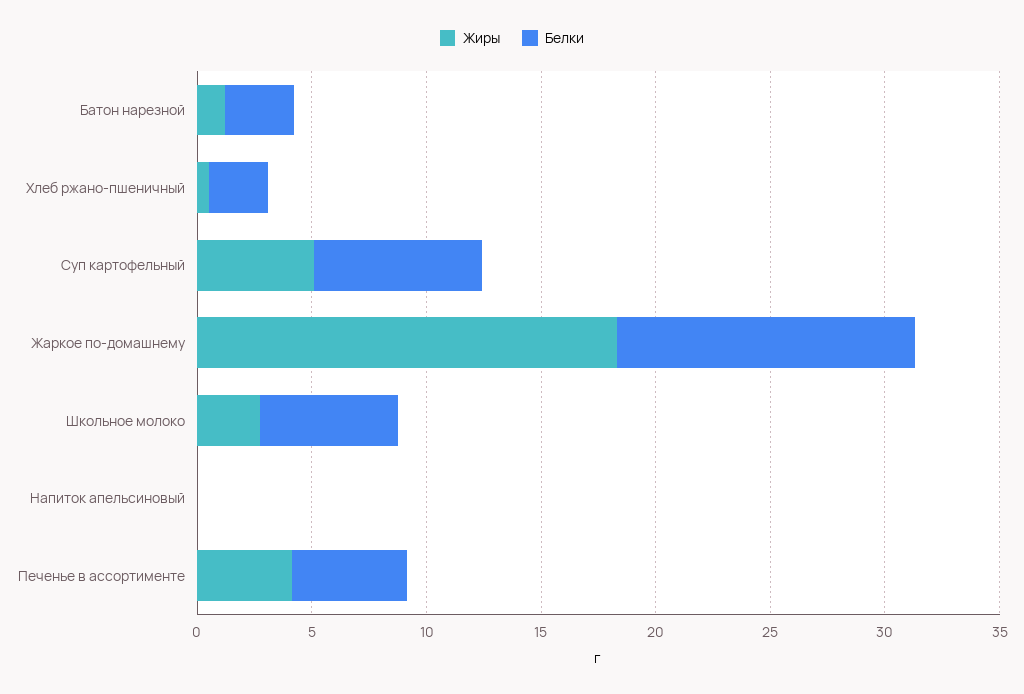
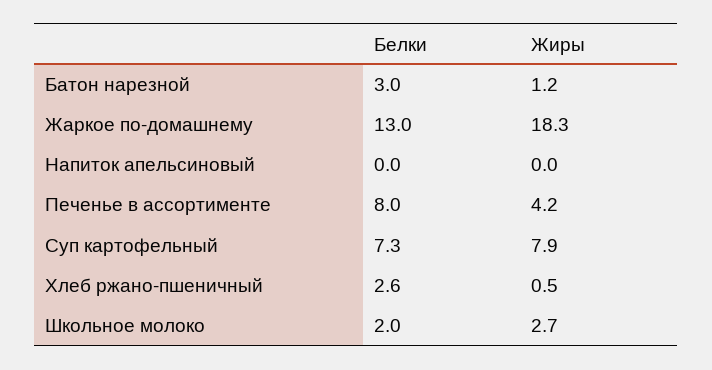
  {
    "Жиры": {
      "Батон нарезной": 1.2,
      "Хлеб ржано-пшеничный": 0.5,
-     "Суп картофельный": 5,
+     "Суп картофельный": 7.9,
      "Жаркое по-домашнему": 18.3,
      "Школьное молоко": 2.7,
      "Напиток апельсиновый": 0,
      "Печенье в ассортименте": 4.2
    },
    "Белки": {
      "Батон нарезной": 3,
      "Хлеб ржано-пшеничный": 2.6,
      "Суп картофельный": 7.3,
      "Жаркое по-домашнему": 13,
-     "Школьное молоко": 6,
+     "Школьное молоко": 2,
      "Напиток апельсиновый": 0,
-     "Печенье в ассортименте": 5
+     "Печенье в ассортименте": 8
    }
  }

